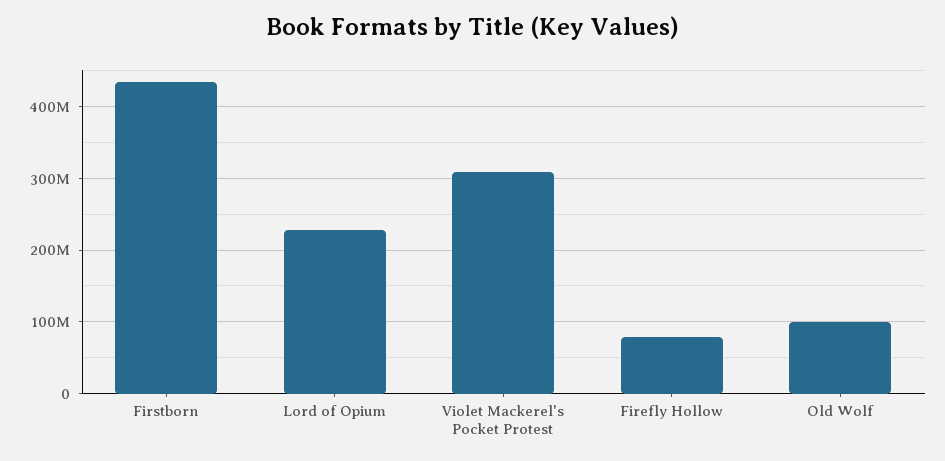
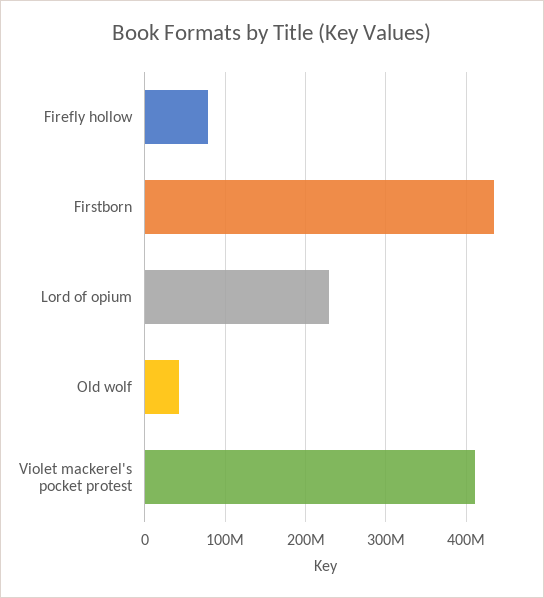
  {
    "Firstborn": 430000000,
    "Lord of Opium": 230000000,
-   "Violet Mackerel's Pocket Protest": 310000000,
+   "Violet Mackerel's Pocket Protest": 410000000,
    "Firefly Hollow": 80000000,
-   "Old Wolf": 100000000
+   "Old Wolf": 40000000
  }

